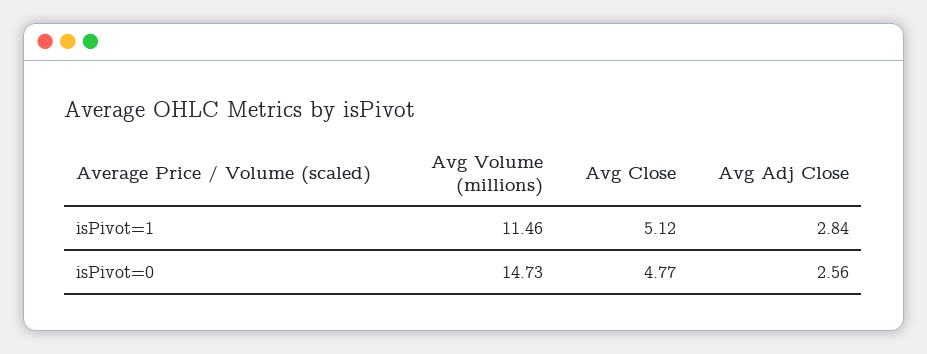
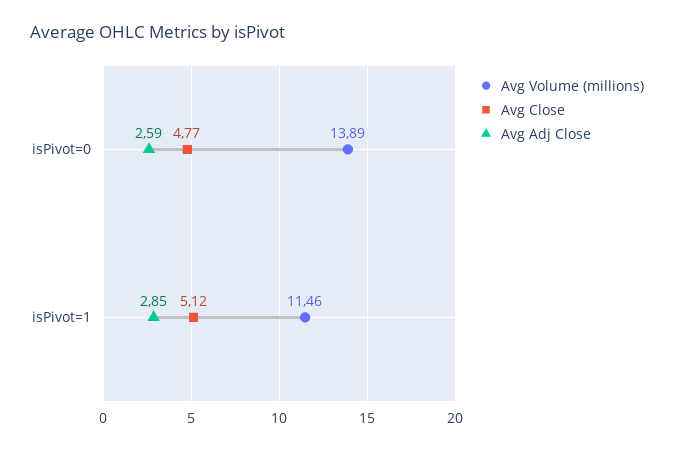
  {
    "Avg Volume (millions)": {
      "isPivot=1": 11.46,
-     "isPivot=0": 14.73
+     "isPivot=0": 13.89
    },
    "Avg Close": {
      "isPivot=1": 5.12,
      "isPivot=0": 4.77
    },
    "Avg Adj Close": {
-     "isPivot=1": 2.84,
+     "isPivot=1": 2.85,
-     "isPivot=0": 2.56
+     "isPivot=0": 2.59
    }
  }

